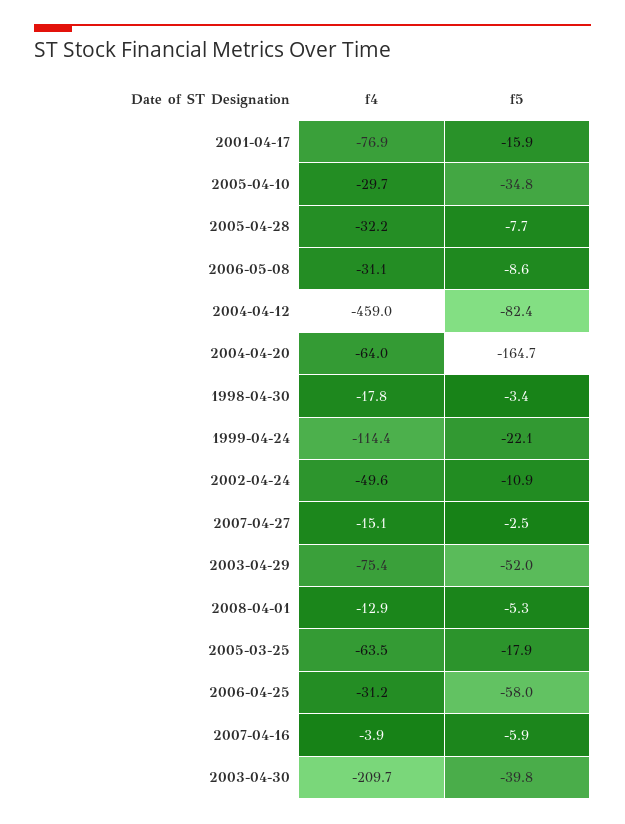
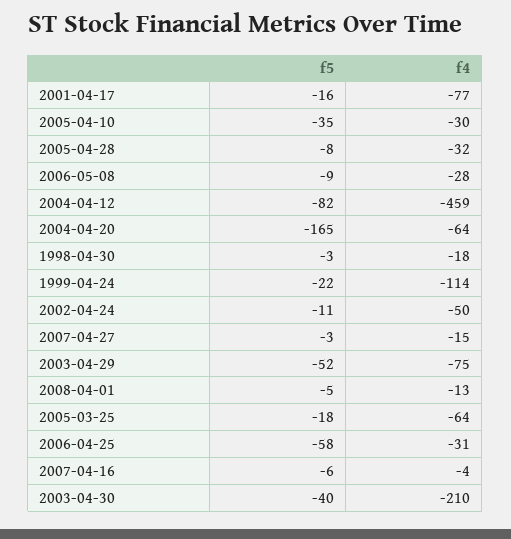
  {
    "f4": {
      "2001-04-17": -76.9,
      "2005-04-10": -29.7,
      "2005-04-28": -32.2,
-     "2006-05-08": -31.1,
+     "2006-05-08": -28,
      "2004-04-12": -459,
      "2004-04-20": -64,
      "1998-04-30": -17.8,
      "1999-04-24": -114.4,
      "2002-04-24": -49.6,
      "2007-04-27": -15.1,
      "2003-04-29": -75.4,
      "2008-04-01": -12.9,
      "2005-03-25": -63.5,
      "2006-04-25": -31.2,
      "2007-04-16": -3.9,
      "2003-04-30": -209.7
    },
    "f5": {
      "2001-04-17": -15.9,
      "2005-04-10": -34.8,
      "2005-04-28": -7.7,
      "2006-05-08": -8.6,
      "2004-04-12": -82.4,
      "2004-04-20": -164.7,
      "1998-04-30": -3.4,
      "1999-04-24": -22.1,
      "2002-04-24": -10.9,
      "2007-04-27": -2.5,
      "2003-04-29": -52,
      "2008-04-01": -5.3,
      "2005-03-25": -17.9,
      "2006-04-25": -58,
      "2007-04-16": -5.9,
      "2003-04-30": -39.8
    }
  }

